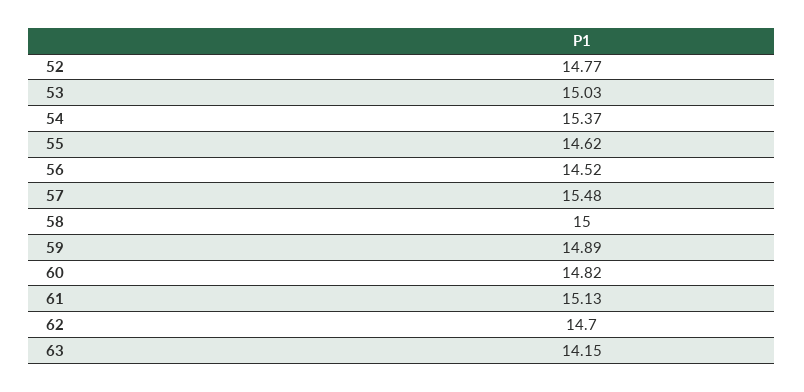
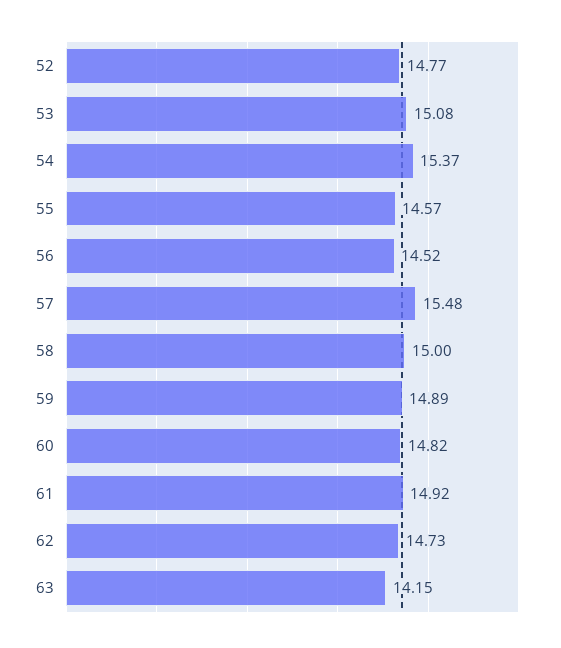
  {
    "52": 14.77,
-   "53": 15.03,
+   "53": 15.08,
    "54": 15.37,
-   "55": 14.62,
+   "55": 14.57,
    "56": 14.52,
    "57": 15.48,
    "58": 15,
    "59": 14.89,
    "60": 14.82,
-   "61": 15.13,
+   "61": 14.92,
-   "62": 14.7,
+   "62": 14.73,
    "63": 14.15
  }

